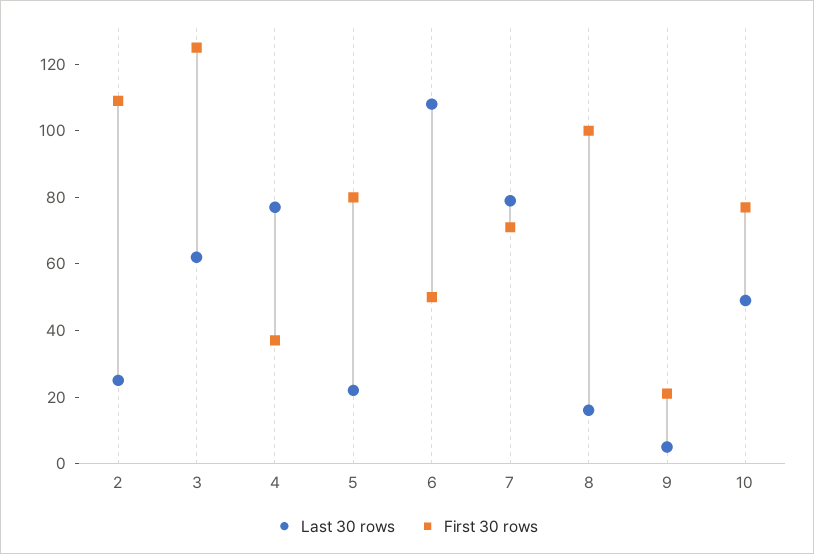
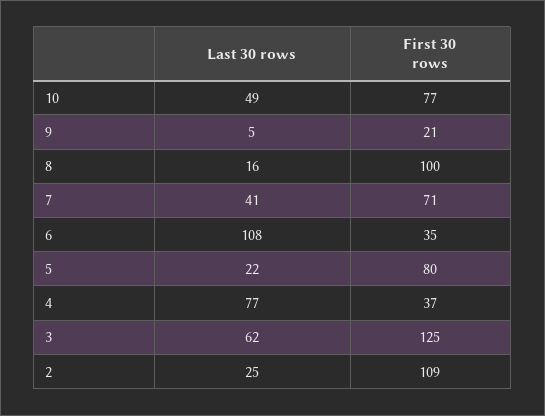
  {
    "Last 30 rows": {
      "2": 25,
      "3": 62,
      "4": 77,
      "5": 22,
      "6": 108,
-     "7": 80,
+     "7": 41,
      "8": 16,
      "9": 5,
      "10": 49
    },
    "First 30 rows": {
      "2": 109,
      "3": 125,
      "4": 37,
      "5": 80,
-     "6": 50,
+     "6": 35,
      "7": 71,
      "8": 100,
      "9": 21,
      "10": 77
    }
  }

